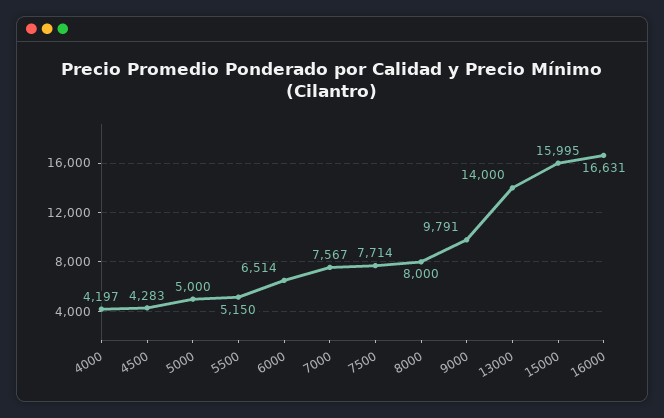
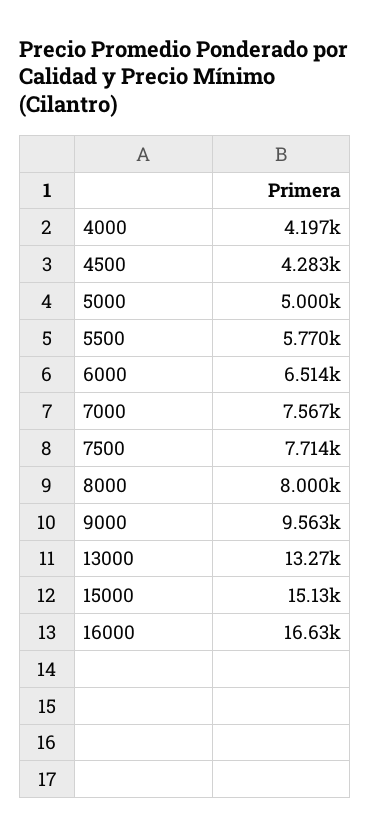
  {
    "4000": 4197,
    "4500": 4283,
    "5000": 5000,
-   "5500": 5150,
+   "5500": 5770,
    "6000": 6514,
    "7000": 7567,
    "7500": 7714,
    "8000": 8000,
-   "9000": 9791,
+   "9000": 9563,
-   "13000": 14000,
+   "13000": 13270,
-   "15000": 15995,
+   "15000": 15130,
    "16000": 16631
  }

